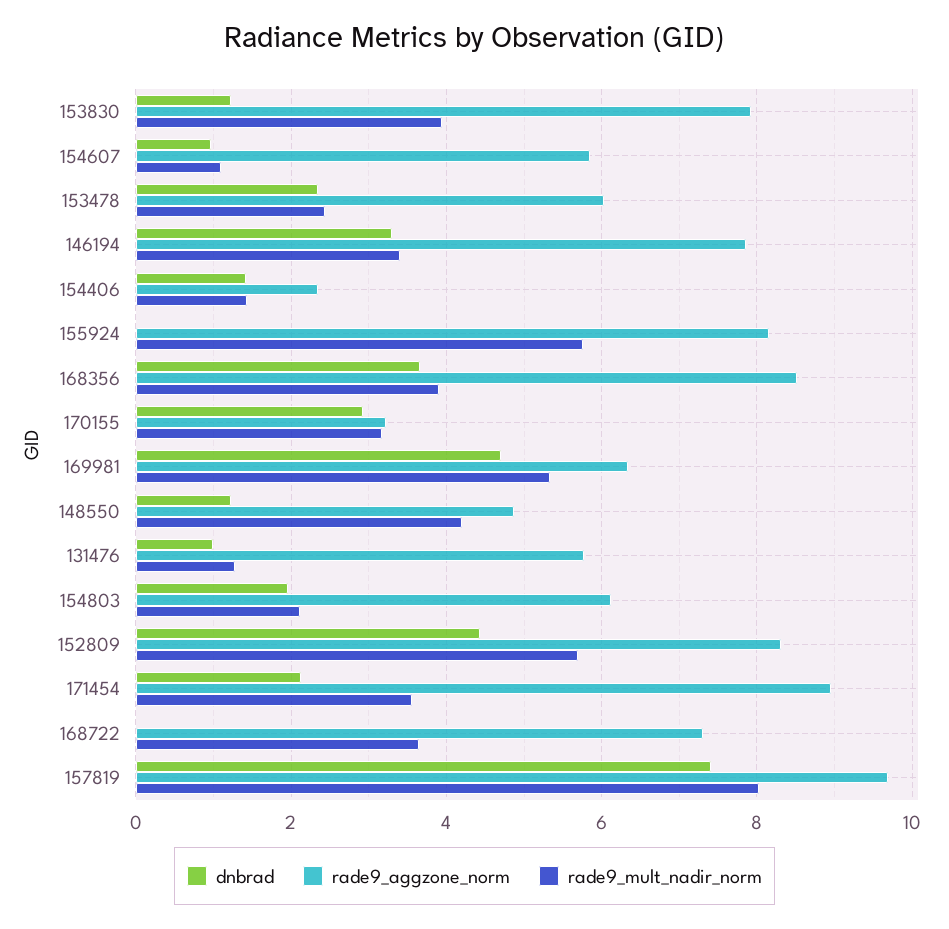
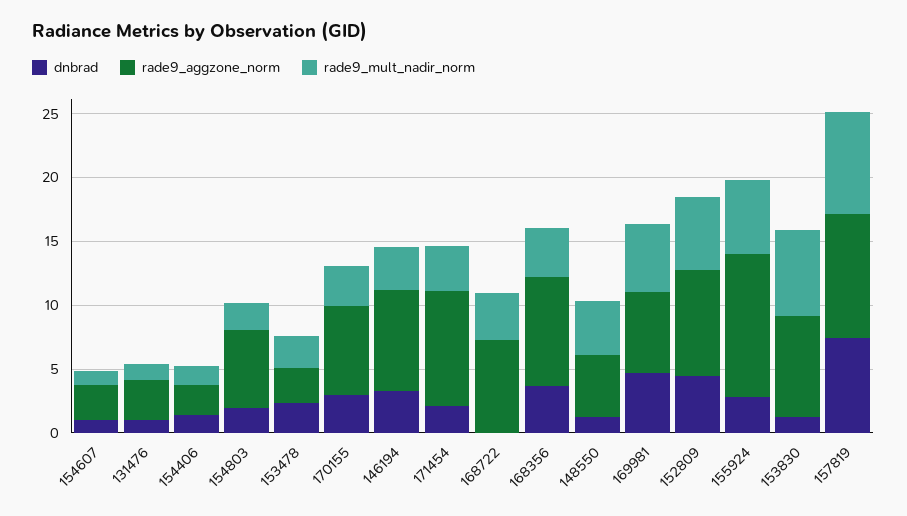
  {
    "dnbrad": {
      "153830": 1.2,
      "154607": 1,
      "153478": 2.4,
      "146194": 3.4,
      "154406": 1.4,
-     "155924": 0,
+     "155924": 3,
      "168356": 3.6,
      "170155": 3,
      "169981": 4.8,
      "148550": 1.2,
      "131476": 1,
      "154803": 2,
      "152809": 4.4,
      "171454": 2.2,
      "168722": 0,
      "157819": 7.4
    },
    "rade9_aggzone_norm": {
      "153830": 8,
-     "154607": 5.8,
+     "154607": 3,
-     "153478": 6,
+     "153478": 3,
      "146194": 7.8,
      "154406": 2.4,
-     "155924": 8.2,
+     "155924": 11,
      "168356": 8.6,
-     "170155": 3.2,
+     "170155": 7,
      "169981": 6.4,
      "148550": 4.8,
-     "131476": 5.8,
+     "131476": 3,
      "154803": 6.2,
      "152809": 8.4,
      "171454": 9,
      "168722": 7.4,
      "157819": 9.6
    },
    "rade9_mult_nadir_norm": {
-     "153830": 4,
+     "153830": 7,
      "154607": 1,
      "153478": 2.4,
      "146194": 3.4,
      "154406": 1.4,
      "155924": 5.8,
      "168356": 4,
      "170155": 3.2,
      "169981": 5.4,
      "148550": 4.2,
      "131476": 1.2,
      "154803": 2.2,
      "152809": 5.6,
      "171454": 3.6,
      "168722": 3.6,
      "157819": 8
    }
  }

